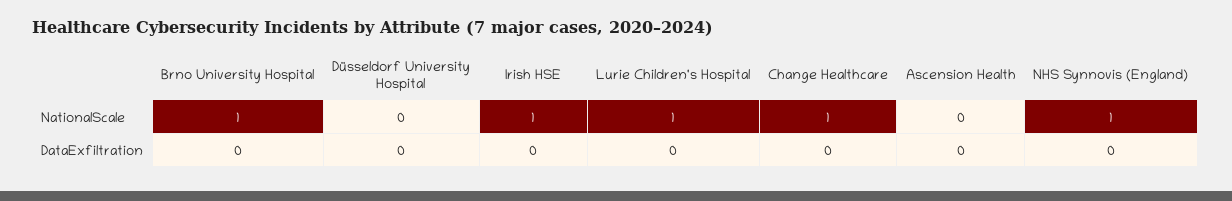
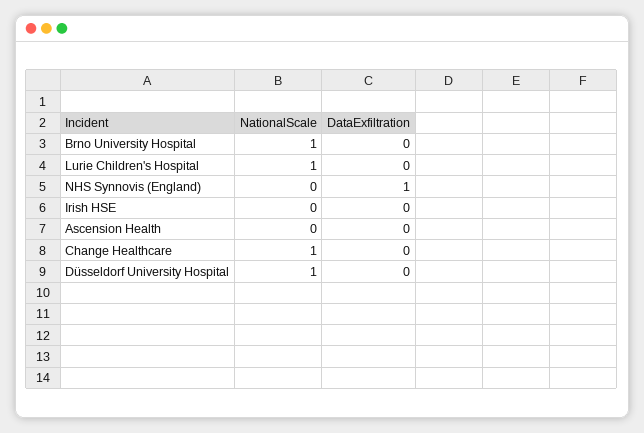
  {
    "Brno University Hospital": {
      "NationalScale": 1,
      "DataExfiltration": 0
    },
    "Düsseldorf University Hospital": {
-     "NationalScale": 0,
+     "NationalScale": 1,
      "DataExfiltration": 0
    },
    "Irish HSE": {
-     "NationalScale": 1,
+     "NationalScale": 0,
      "DataExfiltration": 0
    },
    "Lurie Children's Hospital": {
      "NationalScale": 1,
      "DataExfiltration": 0
    },
    "Change Healthcare": {
      "NationalScale": 1,
      "DataExfiltration": 0
    },
    "Ascension Health": {
      "NationalScale": 0,
      "DataExfiltration": 0
    },
    "NHS Synnovis (England)": {
-     "NationalScale": 1,
+     "NationalScale": 0,
-     "DataExfiltration": 0
+     "DataExfiltration": 1
    }
  }

